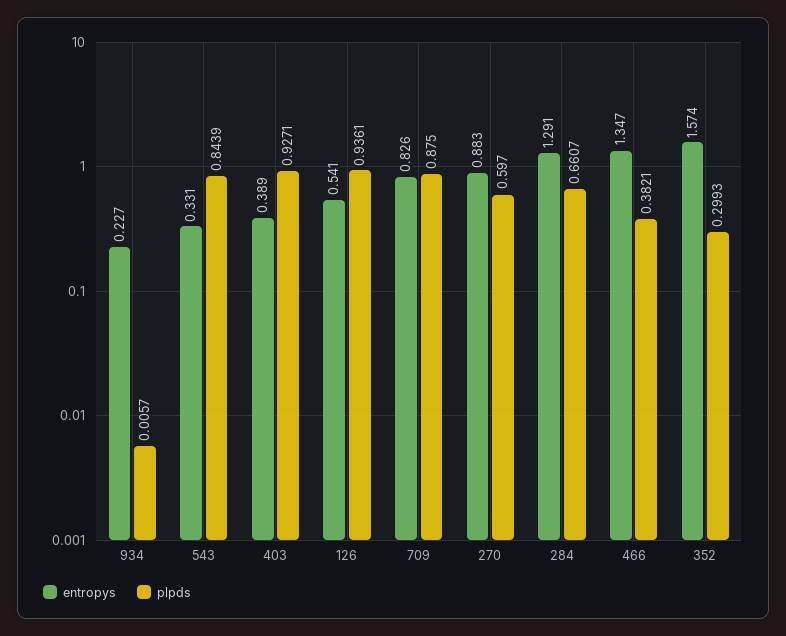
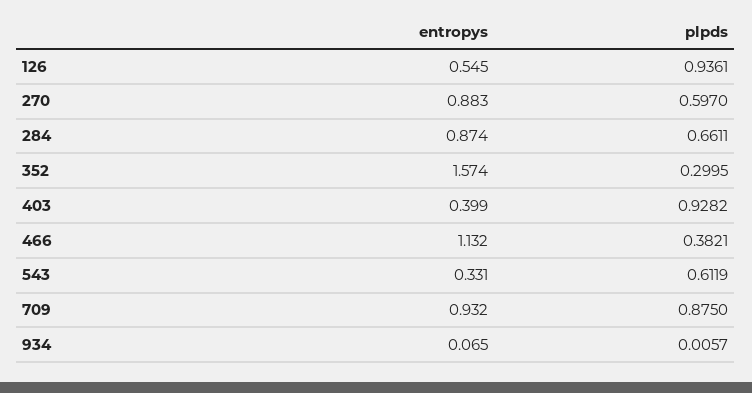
  {
    "entropys": {
-     "934": 0.227,
+     "934": 0.065,
      "543": 0.331,
-     "403": 0.389,
+     "403": 0.399,
-     "126": 0.541,
+     "126": 0.545,
-     "709": 0.826,
+     "709": 0.932,
      "270": 0.883,
-     "284": 1.291,
+     "284": 0.874,
-     "466": 1.347,
+     "466": 1.132,
      "352": 1.574
    },
    "plpds": {
      "934": 0.0057,
-     "543": 0.8439,
+     "543": 0.6119,
-     "403": 0.9271,
+     "403": 0.9282,
      "126": 0.9361,
      "709": 0.875,
      "270": 0.597,
-     "284": 0.6607,
+     "284": 0.6611,
      "466": 0.3821,
-     "352": 0.2993
+     "352": 0.2995
    }
  }

